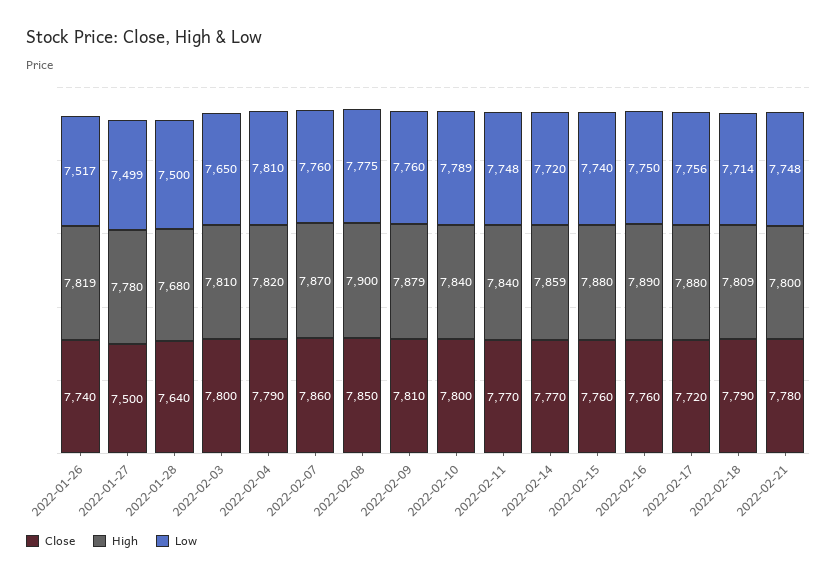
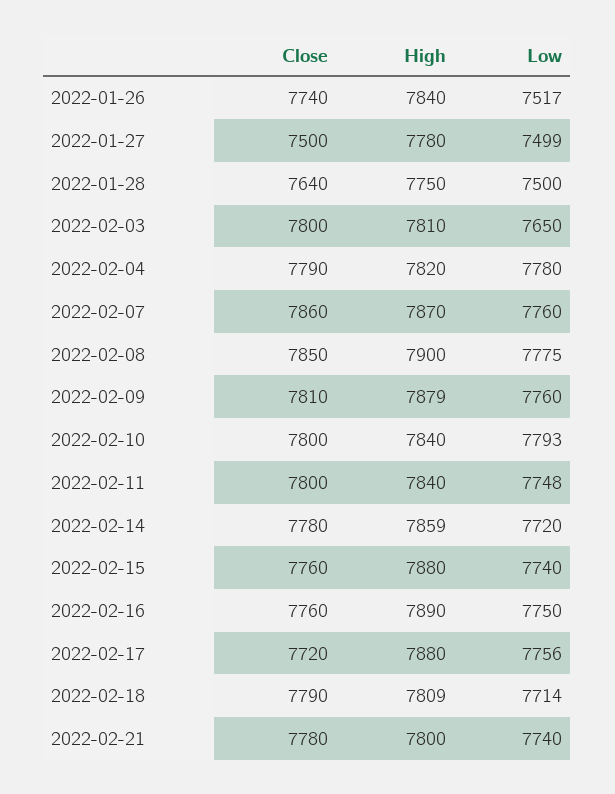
  {
    "Close": {
      "2022-01-26": 7740,
      "2022-01-27": 7500,
      "2022-01-28": 7640,
      "2022-02-03": 7800,
      "2022-02-04": 7790,
      "2022-02-07": 7860,
      "2022-02-08": 7850,
      "2022-02-09": 7810,
      "2022-02-10": 7800,
-     "2022-02-11": 7770,
+     "2022-02-11": 7800,
-     "2022-02-14": 7770,
+     "2022-02-14": 7780,
      "2022-02-15": 7760,
      "2022-02-16": 7760,
      "2022-02-17": 7720,
      "2022-02-18": 7790,
      "2022-02-21": 7780
    },
    "High": {
-     "2022-01-26": 7819,
+     "2022-01-26": 7840,
      "2022-01-27": 7780,
-     "2022-01-28": 7680,
+     "2022-01-28": 7750,
      "2022-02-03": 7810,
      "2022-02-04": 7820,
      "2022-02-07": 7870,
      "2022-02-08": 7900,
      "2022-02-09": 7879,
      "2022-02-10": 7840,
      "2022-02-11": 7840,
      "2022-02-14": 7859,
      "2022-02-15": 7880,
      "2022-02-16": 7890,
      "2022-02-17": 7880,
      "2022-02-18": 7809,
      "2022-02-21": 7800
    },
    "Low": {
      "2022-01-26": 7517,
      "2022-01-27": 7499,
      "2022-01-28": 7500,
      "2022-02-03": 7650,
-     "2022-02-04": 7810,
+     "2022-02-04": 7780,
      "2022-02-07": 7760,
      "2022-02-08": 7775,
      "2022-02-09": 7760,
-     "2022-02-10": 7789,
+     "2022-02-10": 7793,
      "2022-02-11": 7748,
      "2022-02-14": 7720,
      "2022-02-15": 7740,
      "2022-02-16": 7750,
      "2022-02-17": 7756,
      "2022-02-18": 7714,
-     "2022-02-21": 7748
+     "2022-02-21": 7740
    }
  }

